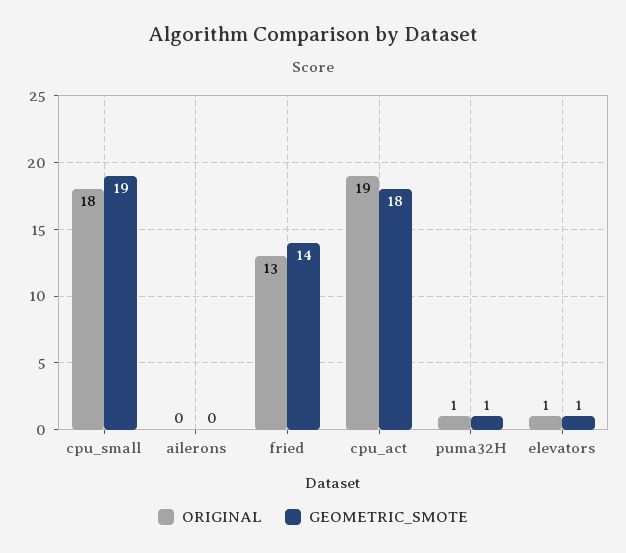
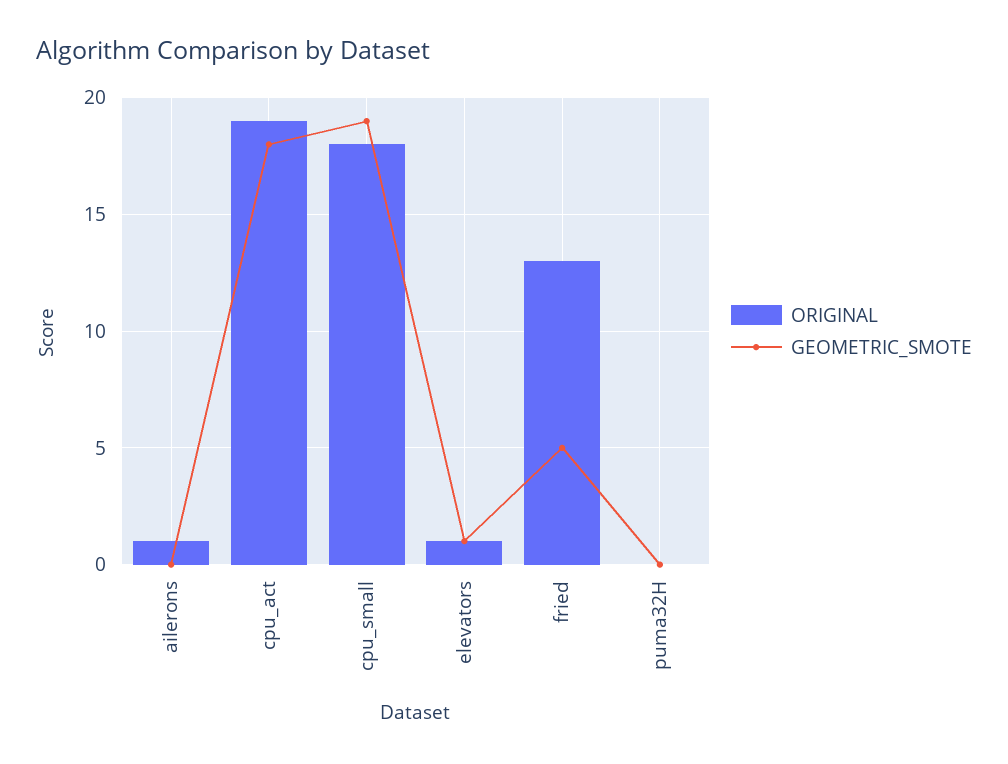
  {
    "ORIGINAL": {
      "cpu_small": 18,
-     "ailerons": 0,
+     "ailerons": 1,
      "fried": 13,
      "cpu_act": 19,
-     "puma32H": 1,
+     "puma32H": 0,
      "elevators": 1
    },
    "GEOMETRIC_SMOTE": {
      "cpu_small": 19,
      "ailerons": 0,
-     "fried": 14,
+     "fried": 5,
      "cpu_act": 18,
-     "puma32H": 1,
+     "puma32H": 0,
      "elevators": 1
    }
  }

